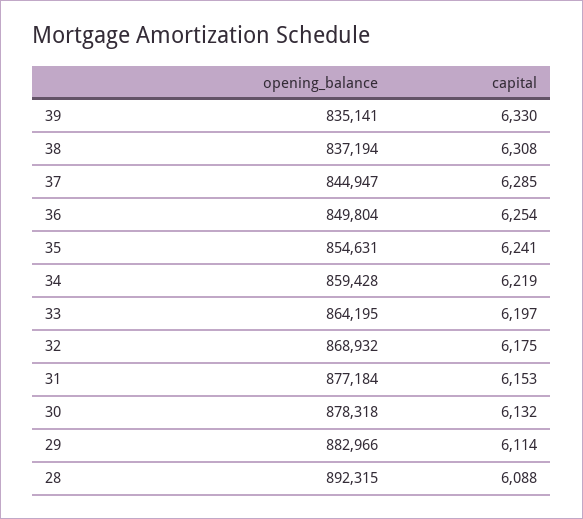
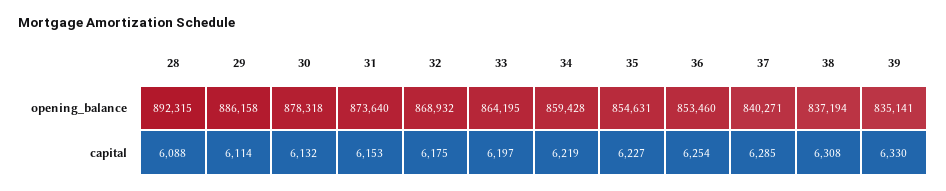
  {
    "opening_balance": {
      "39": 835141,
      "38": 837194,
-     "37": 844947,
+     "37": 840271,
-     "36": 849804,
+     "36": 853460,
      "35": 854631,
      "34": 859428,
      "33": 864195,
      "32": 868932,
-     "31": 877184,
+     "31": 873640,
      "30": 878318,
-     "29": 882966,
+     "29": 886158,
      "28": 892315
    },
    "capital": {
      "39": 6330,
      "38": 6308,
      "37": 6285,
      "36": 6254,
-     "35": 6241,
+     "35": 6227,
      "34": 6219,
      "33": 6197,
      "32": 6175,
      "31": 6153,
      "30": 6132,
      "29": 6114,
      "28": 6088
    }
  }

